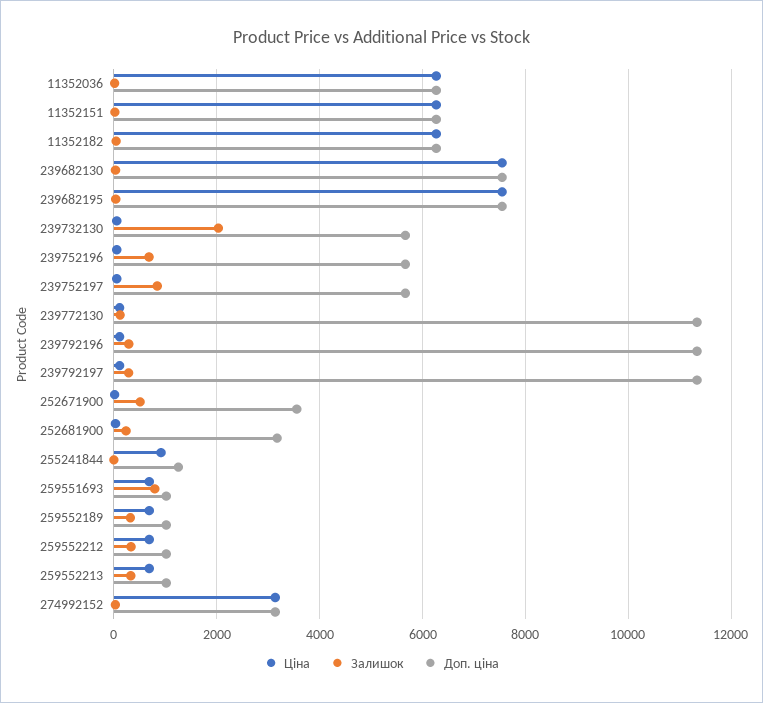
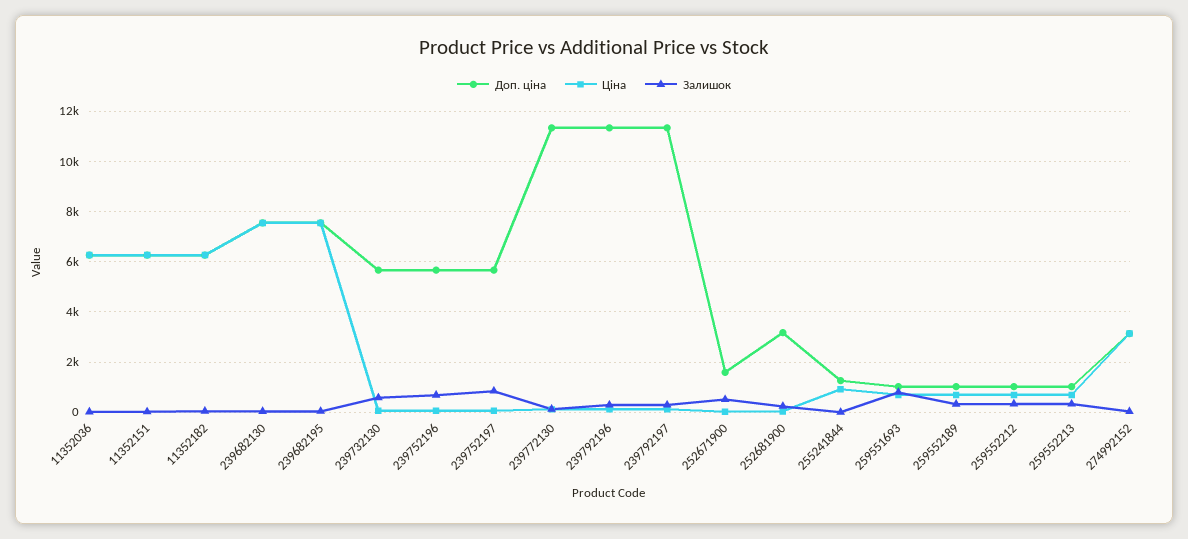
  {
    "Ціна": {
      "11352036": 6200,
      "11352151": 6200,
      "11352182": 6200,
      "239682130": 7600,
      "239682195": 7600,
      "239732130": 0,
      "239752196": 0,
      "239752197": 0,
      "239772130": 200,
      "239792196": 200,
      "239792197": 200,
      "252671900": 0,
      "252681900": 0,
      "255241844": 1000,
      "259551693": 600,
      "259552189": 600,
      "259552212": 600,
      "259552213": 600,
      "274992152": 3200
    },
    "Залишок": {
      "11352036": 0,
      "11352151": 0,
      "11352182": 0,
      "239682130": 0,
      "239682195": 0,
-     "239732130": 2000,
+     "239732130": 500,
      "239752196": 600,
      "239752197": 800,
      "239772130": 200,
      "239792196": 200,
      "239792197": 200,
      "252671900": 600,
      "252681900": 200,
      "255241844": 0,
      "259551693": 800,
      "259552189": 400,
      "259552212": 400,
      "259552213": 400,
      "274992152": 0
    },
    "Доп. ціна": {
      "11352036": 6200,
      "11352151": 6200,
      "11352182": 6200,
      "239682130": 7600,
      "239682195": 7600,
      "239732130": 5600,
      "239752196": 5600,
      "239752197": 5600,
      "239772130": 11400,
      "239792196": 11400,
      "239792197": 11400,
-     "252671900": 3600,
+     "252671900": 1500,
      "252681900": 3200,
      "255241844": 1200,
      "259551693": 1000,
      "259552189": 1000,
      "259552212": 1000,
      "259552213": 1000,
      "274992152": 3200
    }
  }

